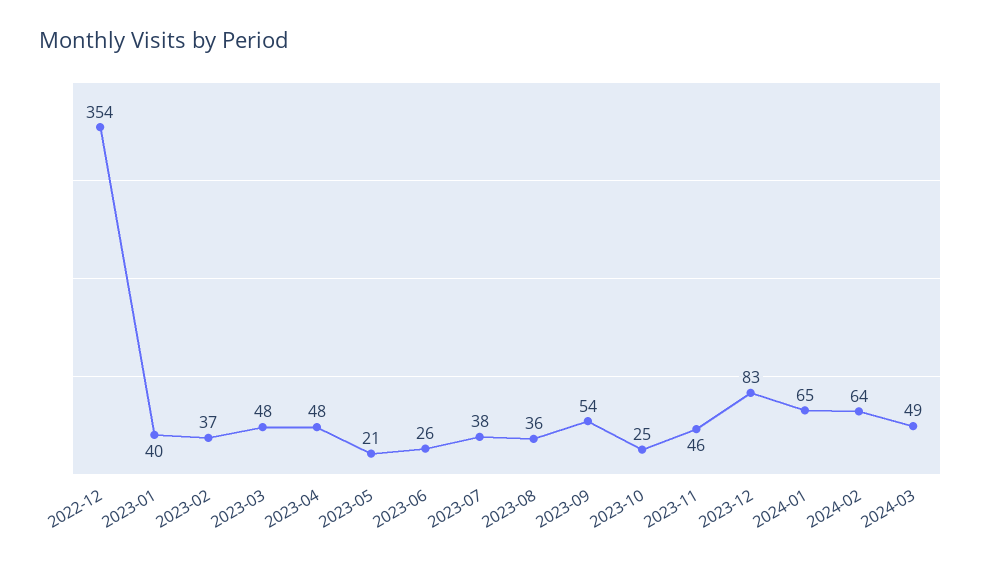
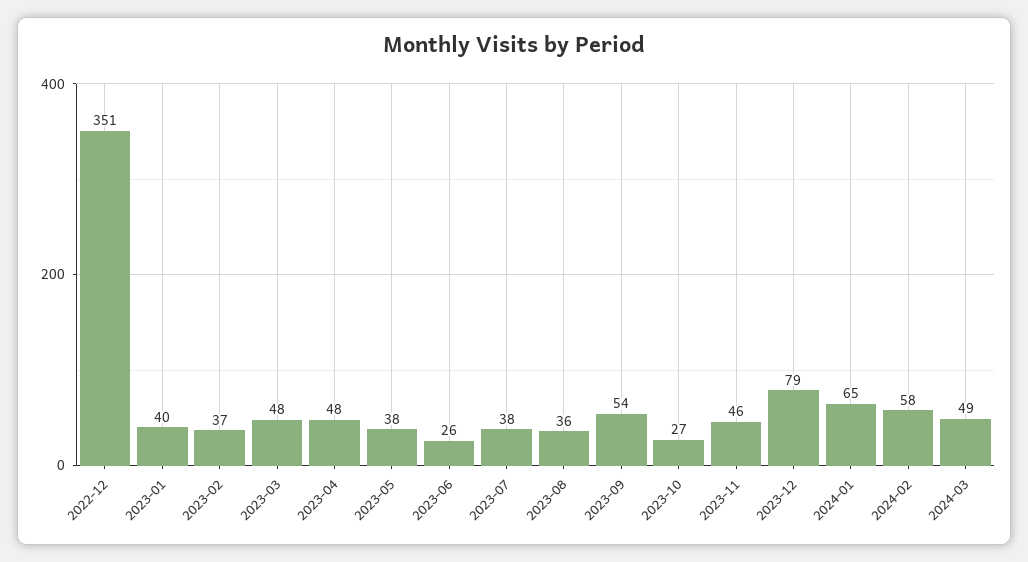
  {
-   "2022-12": 354,
+   "2022-12": 351,
    "2023-01": 40,
    "2023-02": 37,
    "2023-03": 48,
    "2023-04": 48,
-   "2023-05": 21,
+   "2023-05": 38,
    "2023-06": 26,
    "2023-07": 38,
    "2023-08": 36,
    "2023-09": 54,
-   "2023-10": 25,
+   "2023-10": 27,
    "2023-11": 46,
-   "2023-12": 83,
+   "2023-12": 79,
    "2024-01": 65,
-   "2024-02": 64,
+   "2024-02": 58,
    "2024-03": 49
  }

